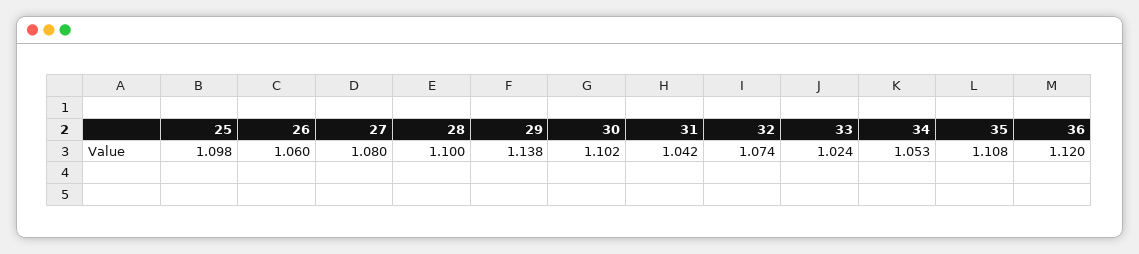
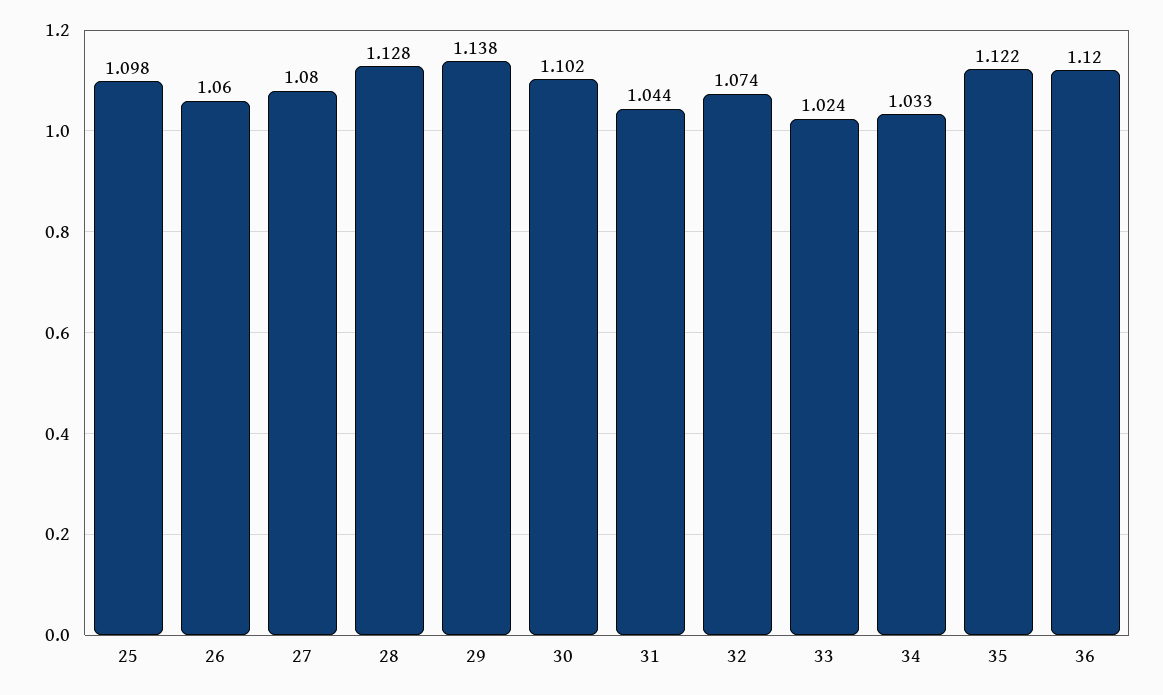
  {
    "25": 1.098,
    "26": 1.06,
    "27": 1.08,
-   "28": 1.1,
+   "28": 1.128,
    "29": 1.138,
    "30": 1.102,
-   "31": 1.042,
+   "31": 1.044,
    "32": 1.074,
    "33": 1.024,
-   "34": 1.053,
+   "34": 1.033,
-   "35": 1.108,
+   "35": 1.122,
    "36": 1.12
  }

